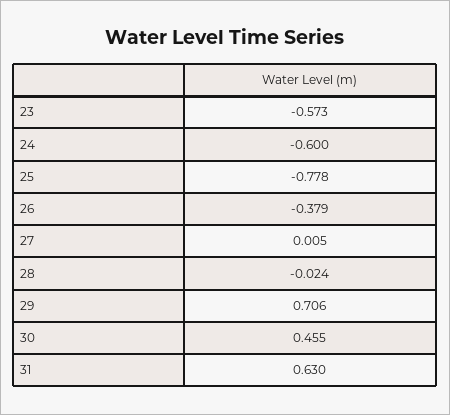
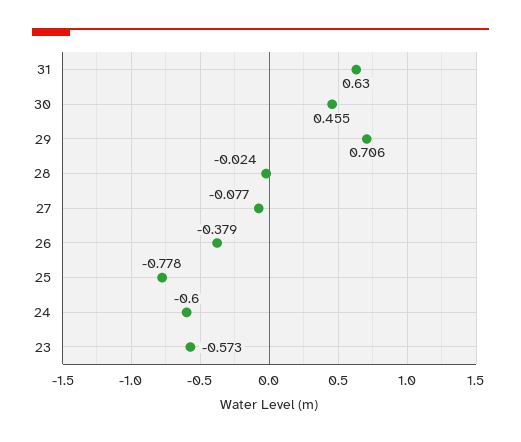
  {
    "23": -0.573,
    "24": -0.6,
    "25": -0.778,
    "26": -0.379,
-   "27": 0.005,
+   "27": -0.077,
    "28": -0.024,
    "29": 0.706,
    "30": 0.455,
    "31": 0.63
  }

